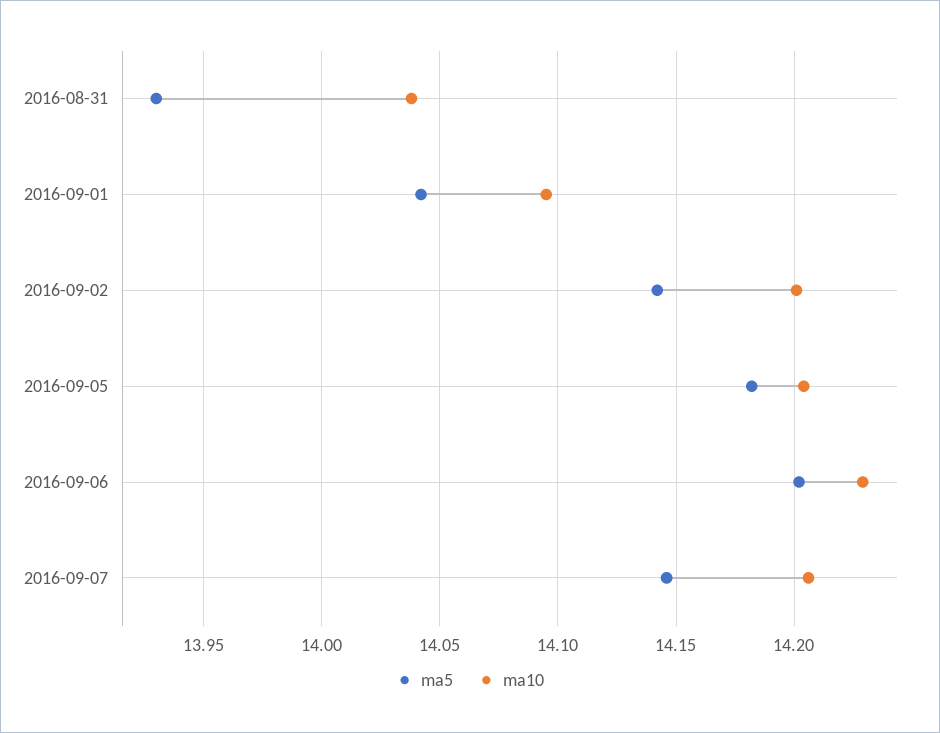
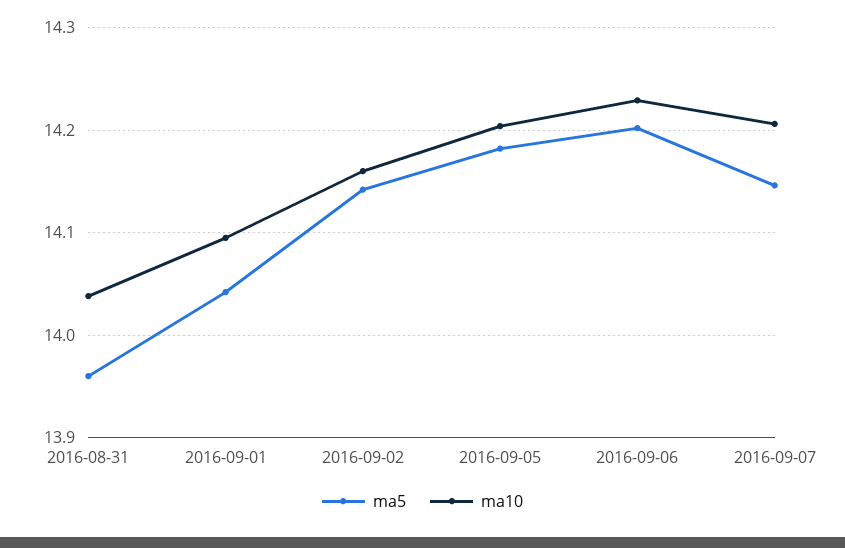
  {
    "ma5": {
-     "2016-08-31": 13.93,
+     "2016-08-31": 13.96,
      "2016-09-01": 14.04,
      "2016-09-02": 14.14,
      "2016-09-05": 14.18,
      "2016-09-06": 14.2,
      "2016-09-07": 14.145
    },
    "ma10": {
      "2016-08-31": 14.04,
      "2016-09-01": 14.095,
-     "2016-09-02": 14.2,
+     "2016-09-02": 14.16,
      "2016-09-05": 14.205,
      "2016-09-06": 14.23,
      "2016-09-07": 14.205
    }
  }

